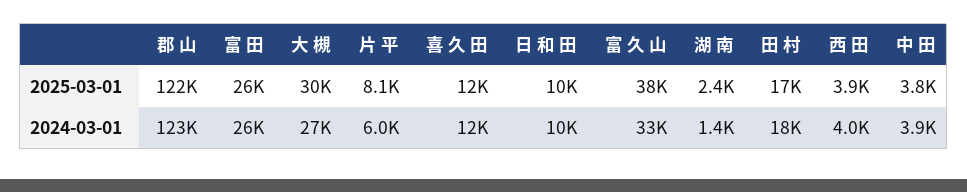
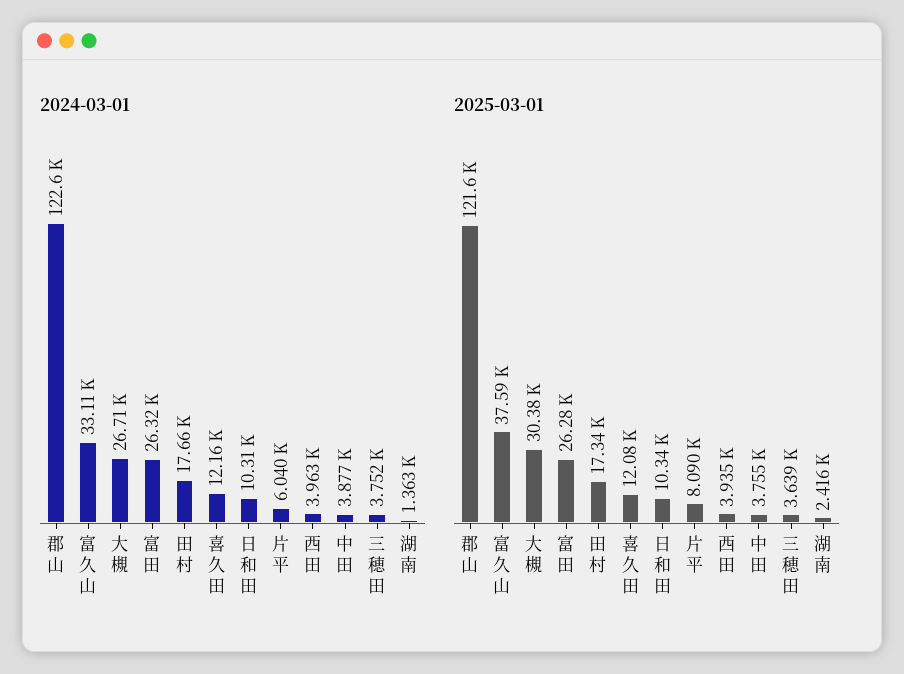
  {
    "2025-03-01": {
      "郡 山": 121600,
      "富 田": 26280,
      "大 槻": 30380,
      "片 平": 8090,
      "喜 久 田": 12080,
      "日 和 田": 10340,
      "富 久 山": 37590,
      "湖 南": 2416,
      "田 村": 17340,
      "西 田": 3935,
-     "中 田": 3755
+     "中 田": 3755,
+     "三 穂 田": 3639
    },
    "2024-03-01": {
      "郡 山": 122600,
      "富 田": 26320,
      "大 槻": 26710,
      "片 平": 6040,
      "喜 久 田": 12160,
      "日 和 田": 10310,
      "富 久 山": 33110,
      "湖 南": 1363,
      "田 村": 17660,
      "西 田": 3963,
-     "中 田": 3877
+     "中 田": 3877,
+     "三 穂 田": 3752
    }
  }

